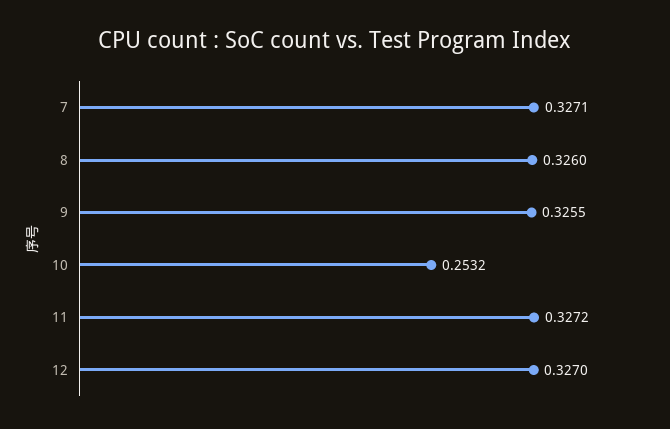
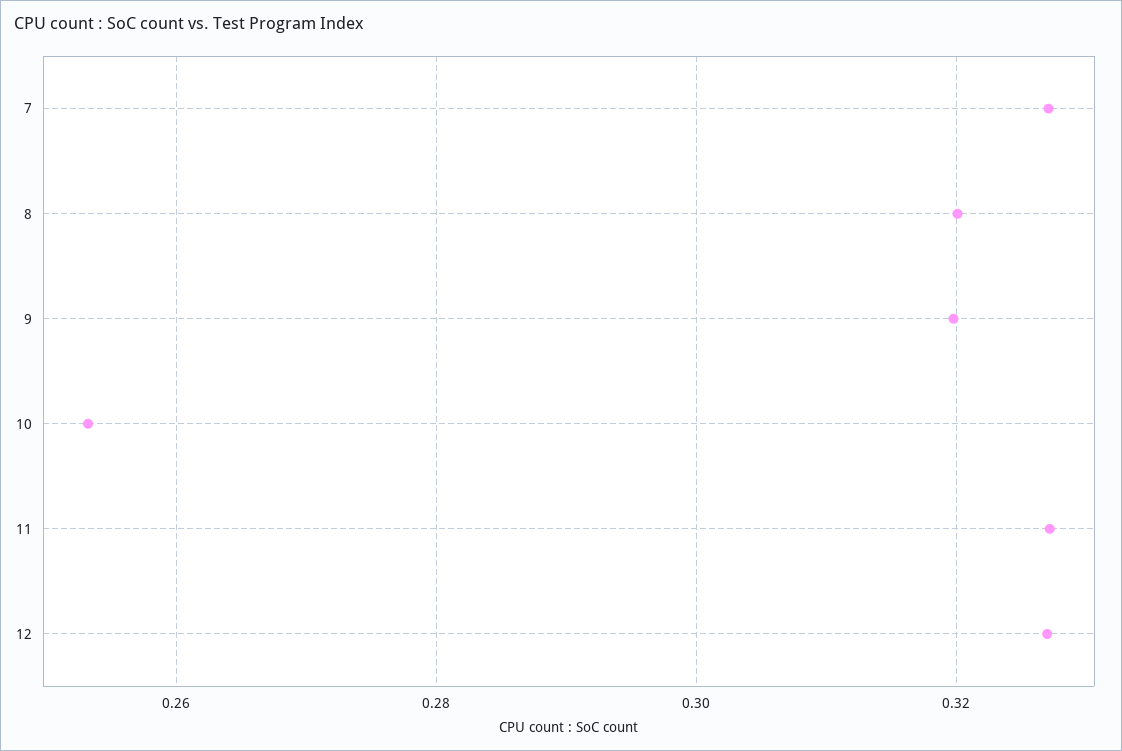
  {
    "7": 0.3271,
-   "8": 0.326,
+   "8": 0.32,
-   "9": 0.3255,
+   "9": 0.32,
    "10": 0.2532,
    "11": 0.3272,
    "12": 0.327
  }

